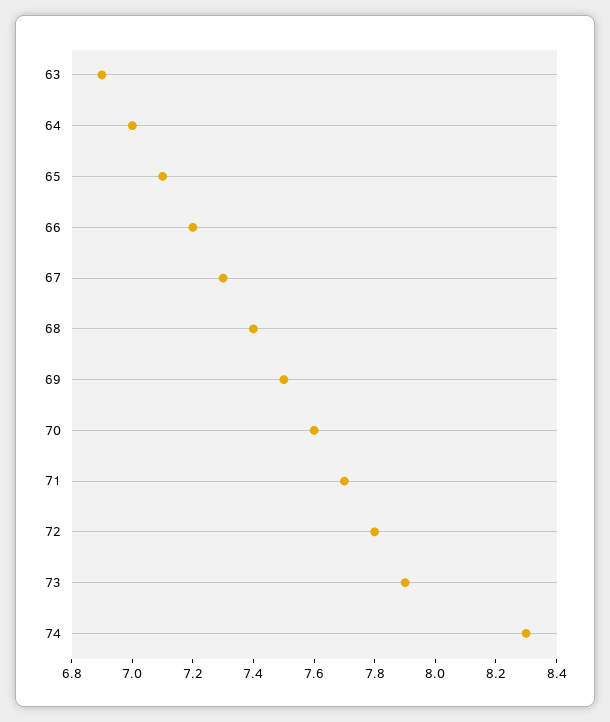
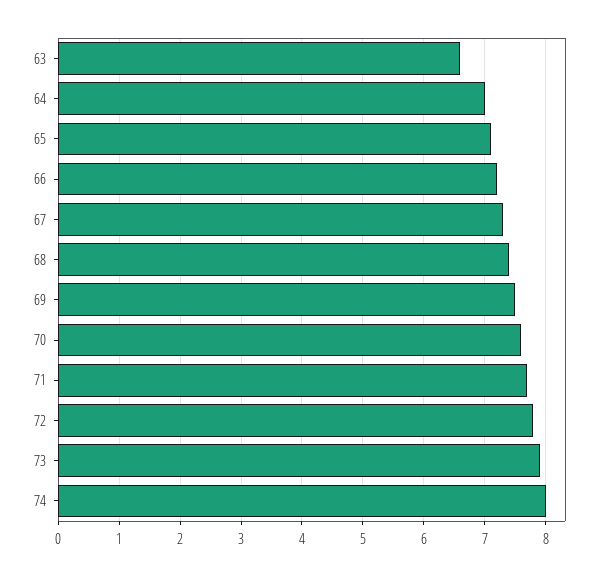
  {
-   "63": 6.9,
+   "63": 6.6,
    "64": 7,
    "65": 7.1,
    "66": 7.2,
    "67": 7.3,
    "68": 7.4,
    "69": 7.5,
    "70": 7.6,
    "71": 7.7,
    "72": 7.8,
    "73": 7.9,
-   "74": 8.3
+   "74": 8
  }

